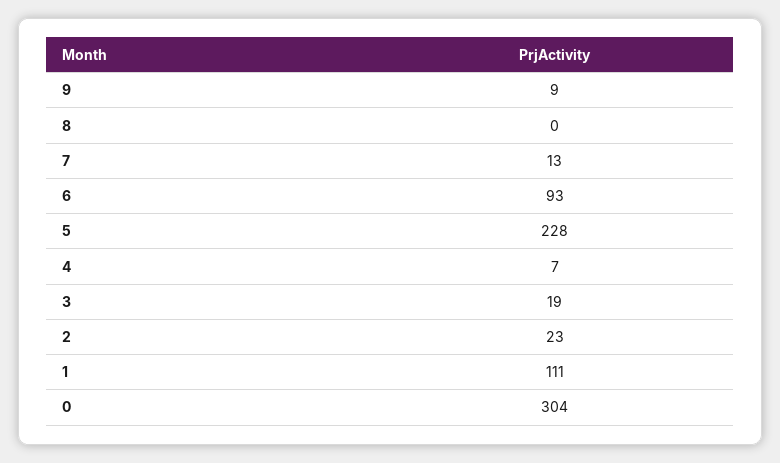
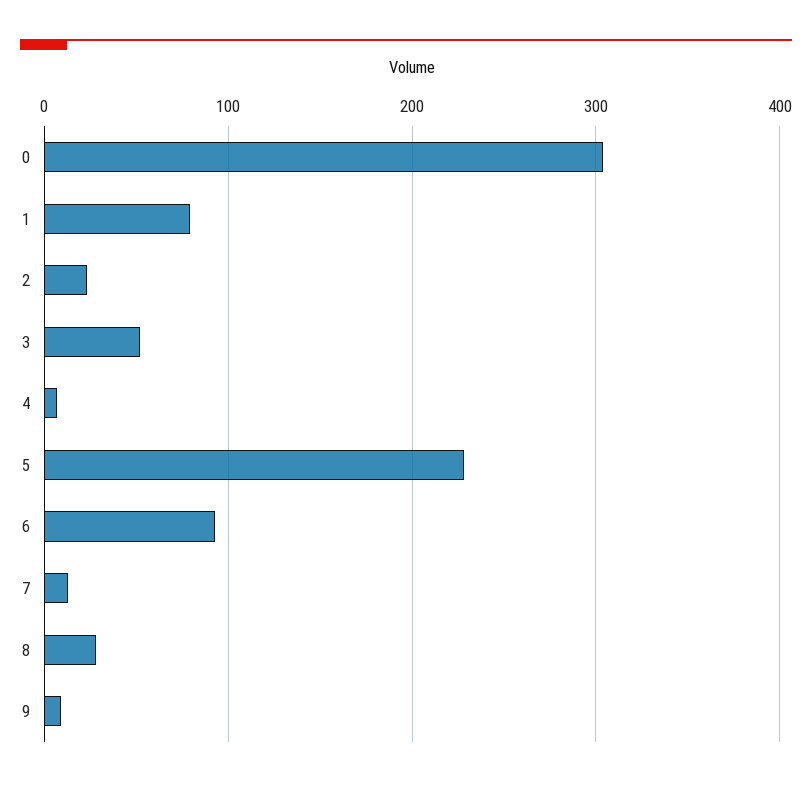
  {
    "9": 9,
-   "8": 0,
+   "8": 30,
    "7": 13,
    "6": 93,
    "5": 228,
    "4": 7,
-   "3": 19,
+   "3": 50,
    "2": 23,
-   "1": 111,
+   "1": 80,
    "0": 304
  }

